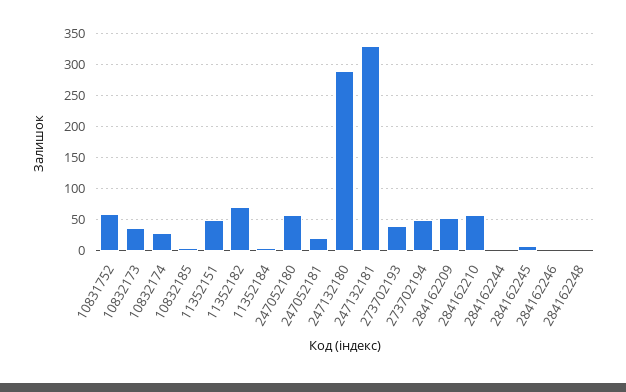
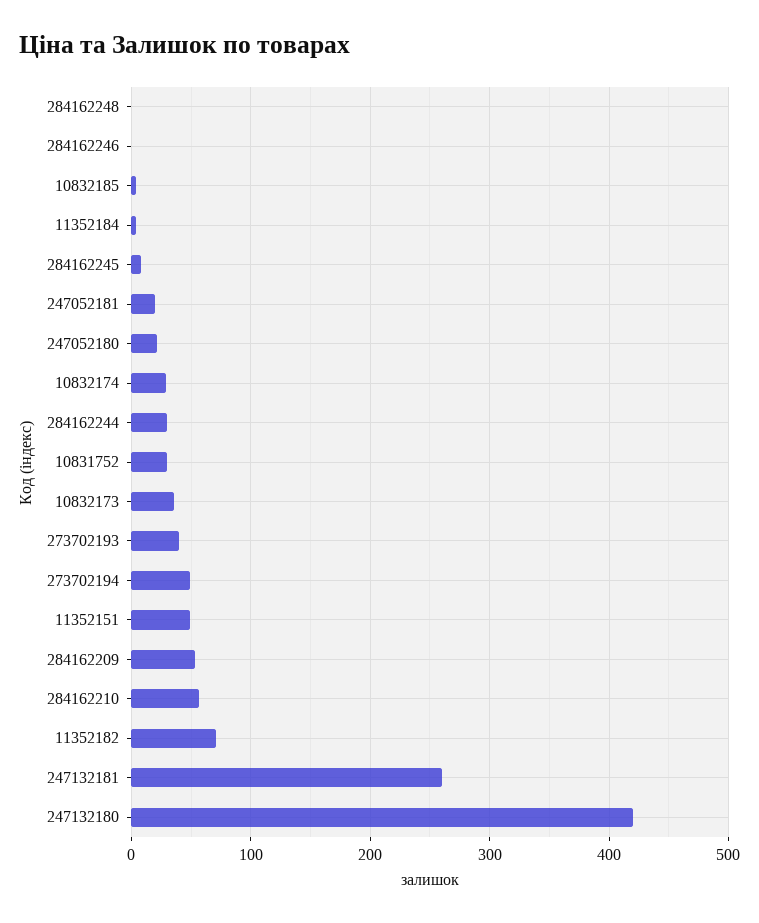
  {
-   "10831752": 60,
+   "10831752": 30,
    "10832173": 40,
    "10832174": 30,
    "10832185": 0,
    "11352151": 50,
    "11352182": 70,
    "11352184": 0,
-   "247052180": 60,
+   "247052180": 20,
    "247052181": 20,
-   "247132180": 290,
+   "247132180": 420,
-   "247132181": 330,
+   "247132181": 260,
    "273702193": 40,
    "273702194": 50,
    "284162209": 50,
    "284162210": 60,
-   "284162244": 0,
+   "284162244": 30,
    "284162245": 10,
    "284162246": 0,
    "284162248": 0
  }

